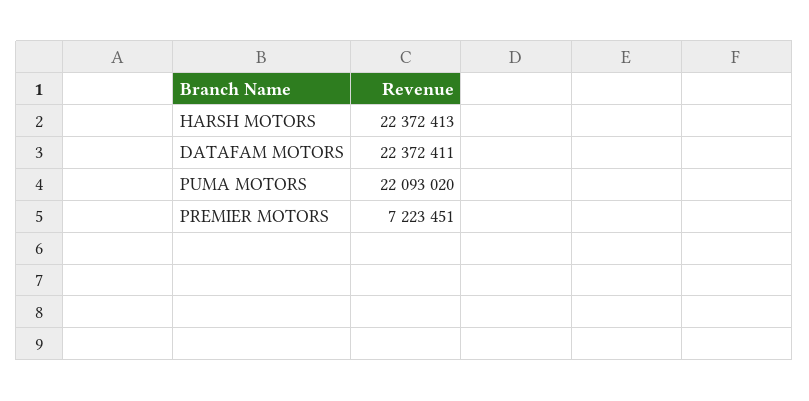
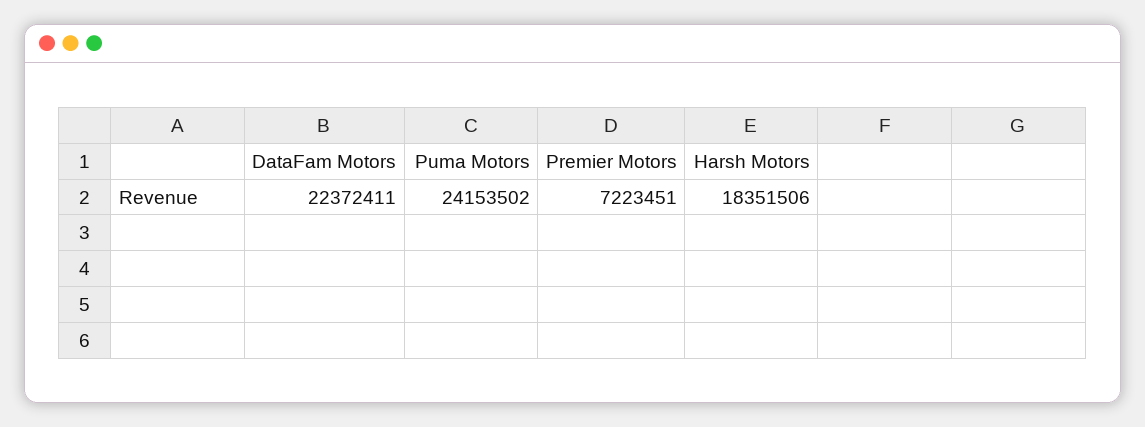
  {
-   "HARSH MOTORS": 22372413,
+   "HARSH MOTORS": 18351506,
    "DATAFAM MOTORS": 22372411,
-   "PUMA MOTORS": 22093020,
+   "PUMA MOTORS": 24153502,
    "PREMIER MOTORS": 7223451
  }

